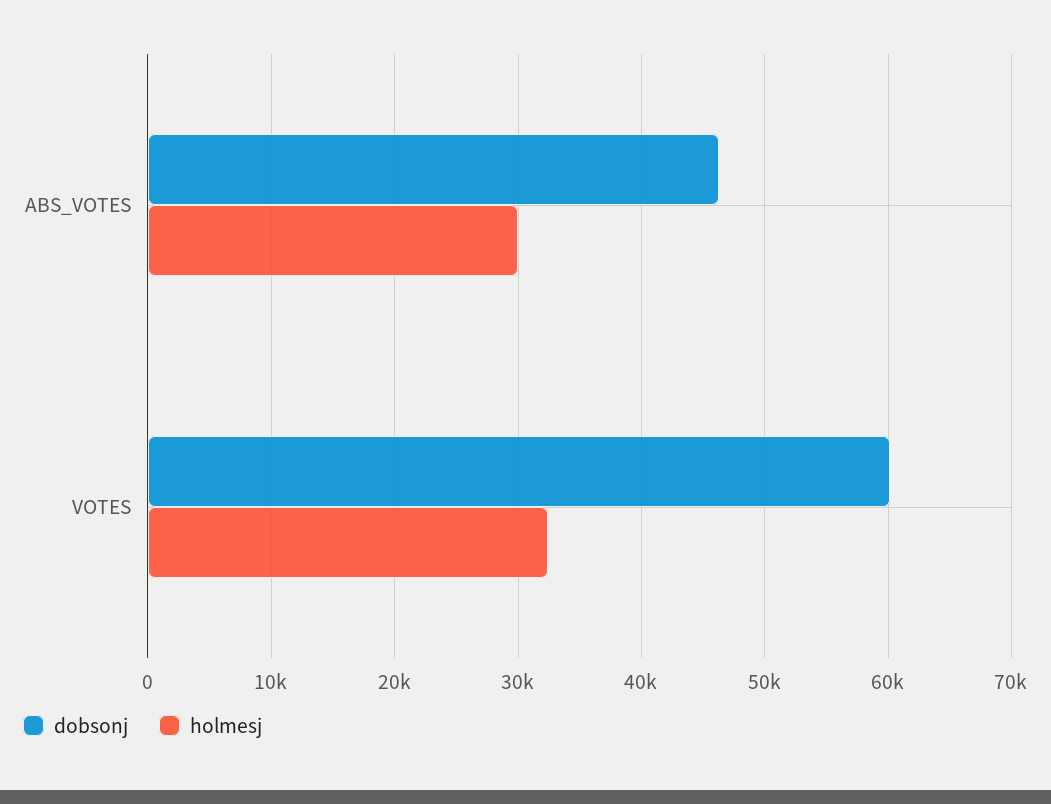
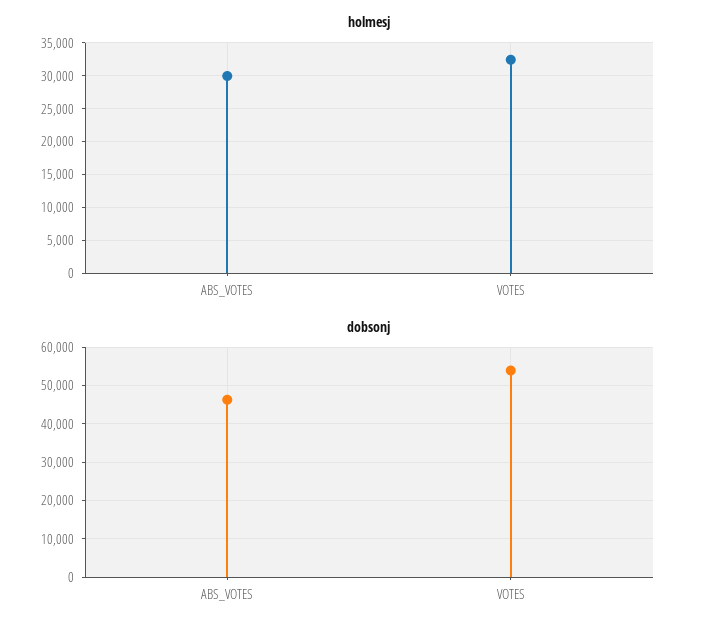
  {
    "dobsonj": {
      "ABS_VOTES": 46000,
-     "VOTES": 60000
+     "VOTES": 54000
    },
    "holmesj": {
      "ABS_VOTES": 30000,
      "VOTES": 32000
    }
  }

